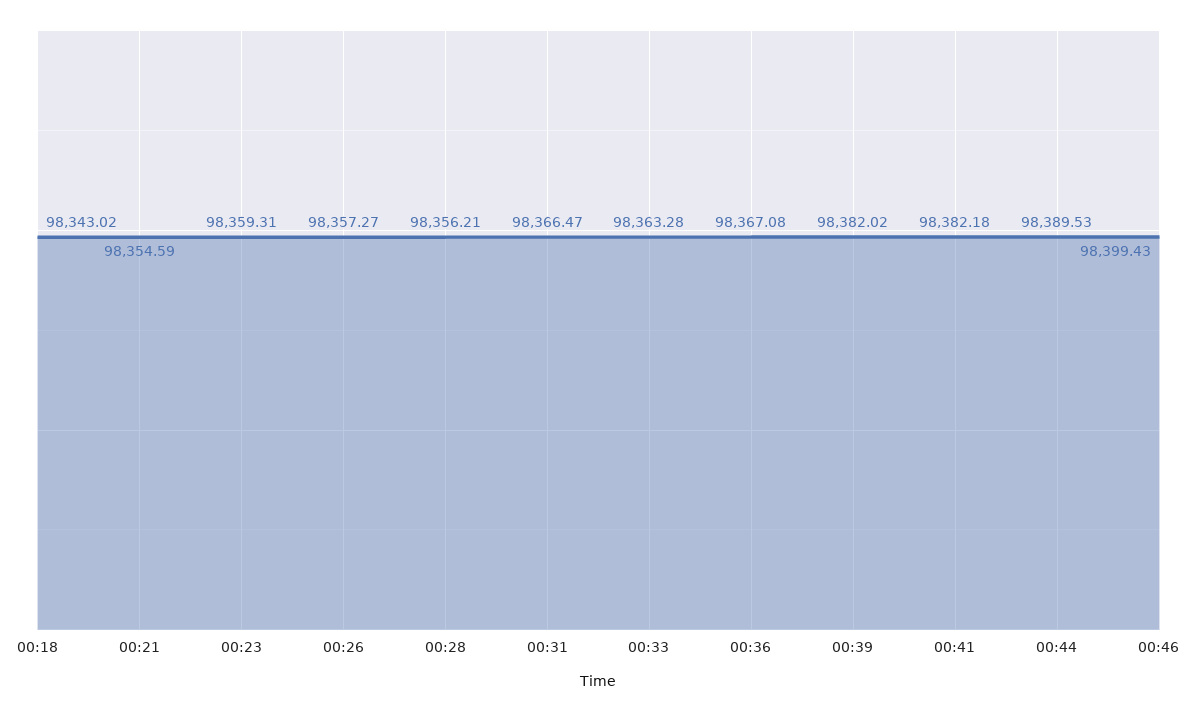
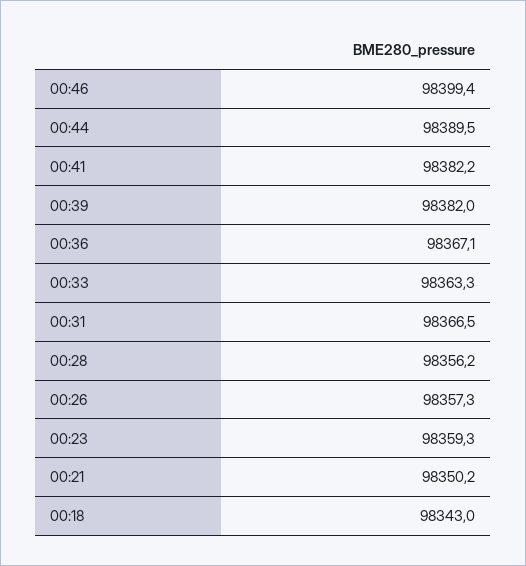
  {
    "00:18": 98343.02,
-   "00:21": 98354.59,
+   "00:21": 98350.2,
    "00:23": 98359.31,
    "00:26": 98357.27,
    "00:28": 98356.21,
    "00:31": 98366.47,
    "00:33": 98363.28,
    "00:36": 98367.08,
    "00:39": 98382.02,
    "00:41": 98382.18,
    "00:44": 98389.53,
    "00:46": 98399.43
  }

